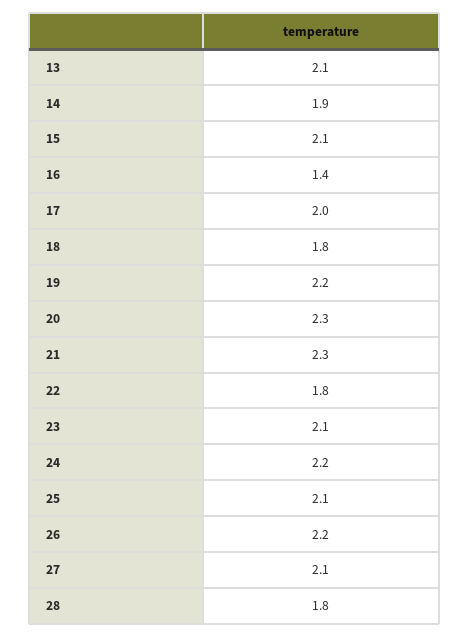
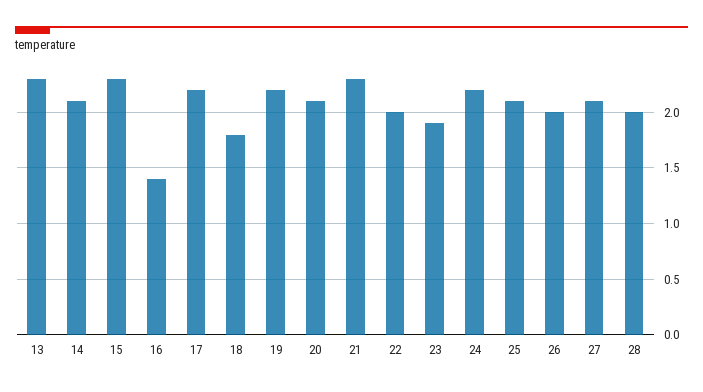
  {
-   "13": 2.1,
+   "13": 2.3,
-   "14": 1.9,
+   "14": 2.1,
-   "15": 2.1,
+   "15": 2.3,
    "16": 1.4,
-   "17": 2,
+   "17": 2.2,
    "18": 1.8,
    "19": 2.2,
-   "20": 2.3,
+   "20": 2.1,
    "21": 2.3,
-   "22": 1.8,
+   "22": 2,
-   "23": 2.1,
+   "23": 1.9,
    "24": 2.2,
    "25": 2.1,
-   "26": 2.2,
+   "26": 2,
    "27": 2.1,
-   "28": 1.8
+   "28": 2
  }

